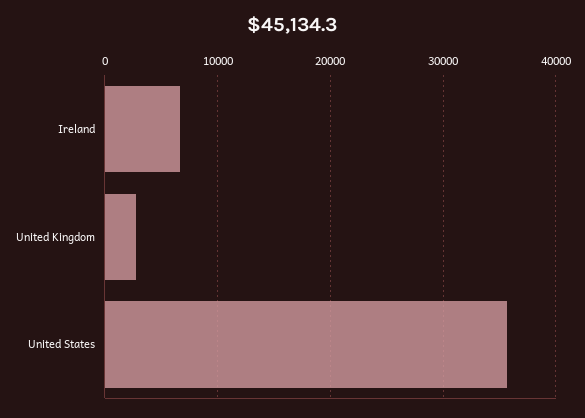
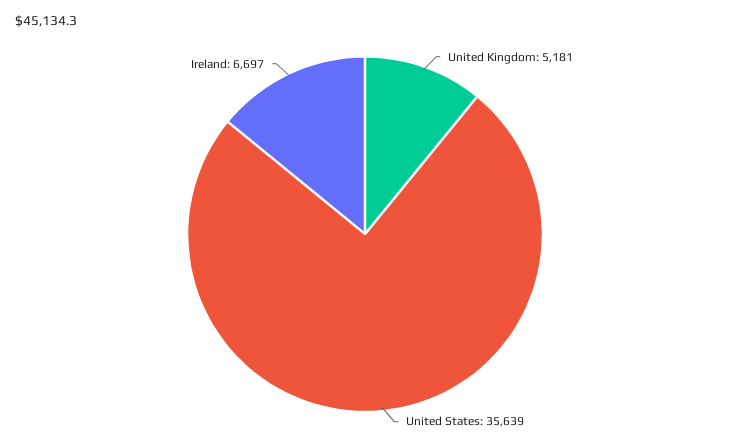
  {
    "Ireland": 6697,
-   "United Kingdom": 3000,
+   "United Kingdom": 5181,
    "United States": 35639
  }

